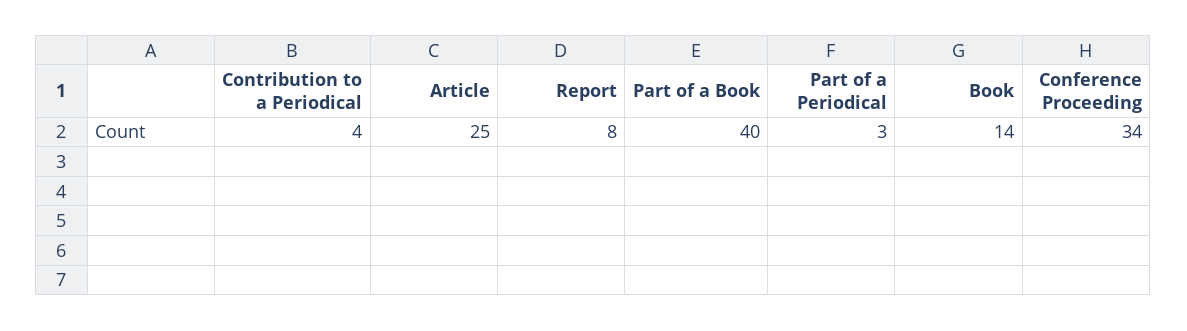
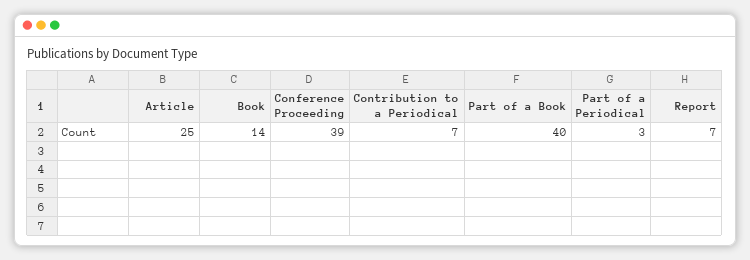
  {
-   "Contribution to a Periodical": 4,
+   "Contribution to a Periodical": 7,
    "Article": 25,
-   "Report": 8,
+   "Report": 7,
    "Part of a Book": 40,
    "Part of a Periodical": 3,
    "Book": 14,
-   "Conference Proceeding": 34
+   "Conference Proceeding": 39
  }

